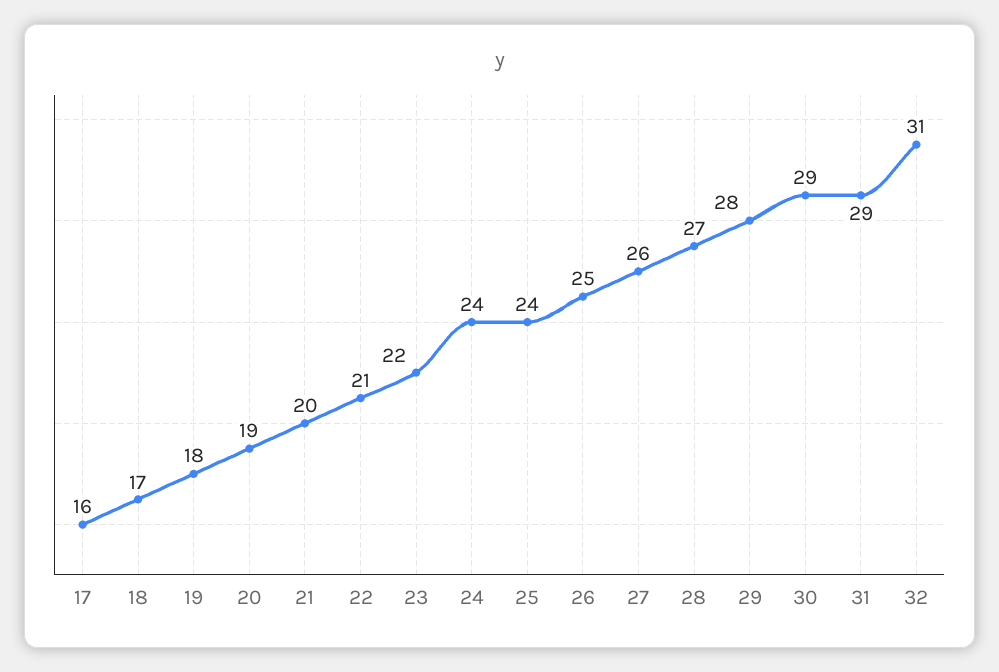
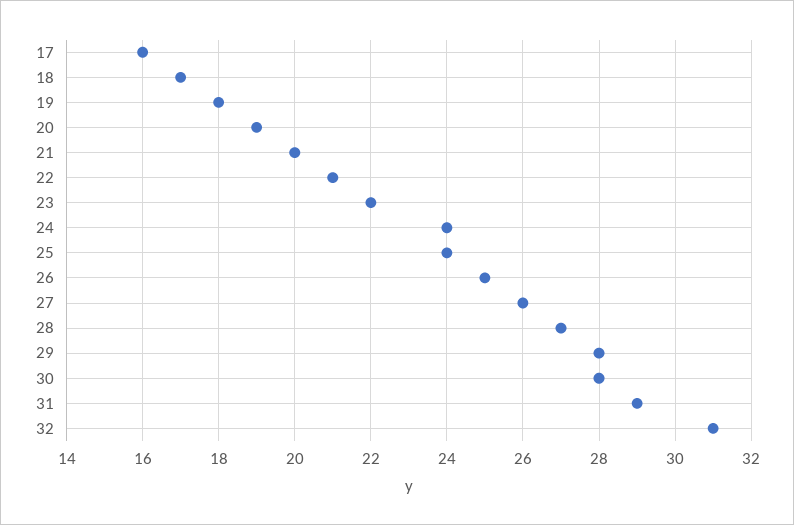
  {
    "17": 16,
    "18": 17,
    "19": 18,
    "20": 19,
    "21": 20,
    "22": 21,
    "23": 22,
    "24": 24,
    "25": 24,
    "26": 25,
    "27": 26,
    "28": 27,
    "29": 28,
-   "30": 29,
+   "30": 28,
    "31": 29,
    "32": 31
  }

